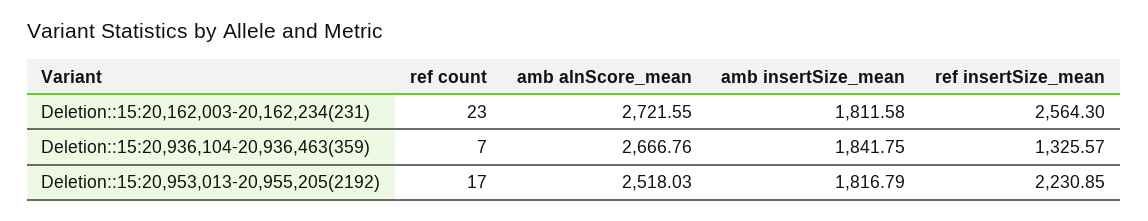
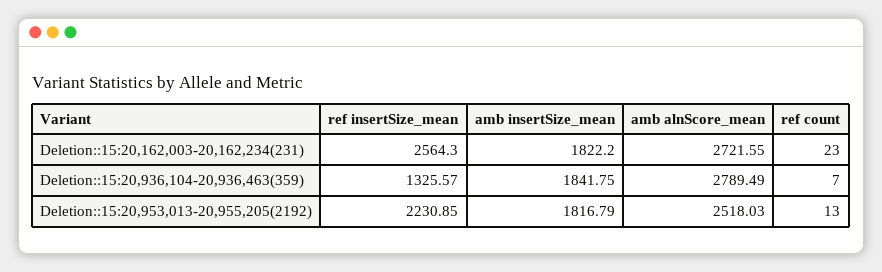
  {
    "ref count": {
      "Deletion::15:20,162,003-20,162,234(231)": 23,
      "Deletion::15:20,936,104-20,936,463(359)": 7,
-     "Deletion::15:20,953,013-20,955,205(2192)": 17
+     "Deletion::15:20,953,013-20,955,205(2192)": 13
    },
    "amb alnScore_mean": {
      "Deletion::15:20,162,003-20,162,234(231)": 2721.55,
-     "Deletion::15:20,936,104-20,936,463(359)": 2666.76,
+     "Deletion::15:20,936,104-20,936,463(359)": 2789.49,
      "Deletion::15:20,953,013-20,955,205(2192)": 2518.03
    },
    "amb insertSize_mean": {
-     "Deletion::15:20,162,003-20,162,234(231)": 1811.58,
+     "Deletion::15:20,162,003-20,162,234(231)": 1822.2,
      "Deletion::15:20,936,104-20,936,463(359)": 1841.75,
      "Deletion::15:20,953,013-20,955,205(2192)": 1816.79
    },
    "ref insertSize_mean": {
      "Deletion::15:20,162,003-20,162,234(231)": 2564.3,
      "Deletion::15:20,936,104-20,936,463(359)": 1325.57,
      "Deletion::15:20,953,013-20,955,205(2192)": 2230.85
    }
  }

